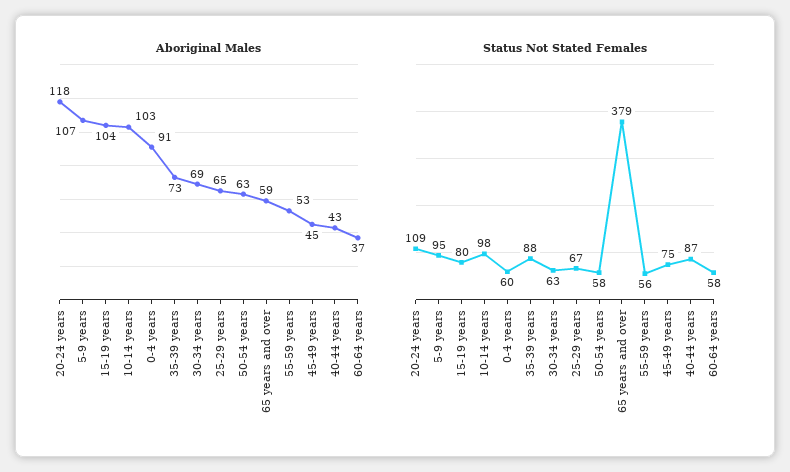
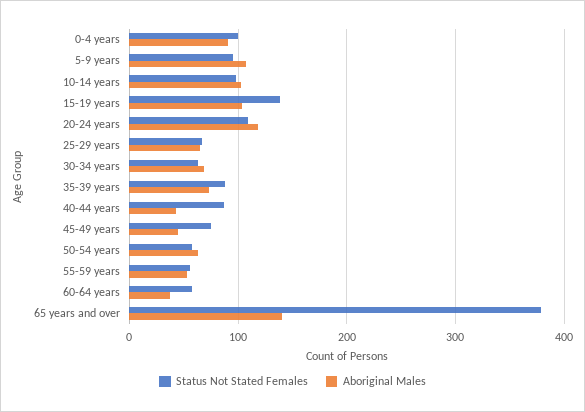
  {
    "Aboriginal Males": {
      "20-24 years": 118,
      "5-9 years": 107,
      "15-19 years": 104,
      "10-14 years": 103,
      "0-4 years": 91,
      "35-39 years": 73,
      "30-34 years": 69,
      "25-29 years": 65,
      "50-54 years": 63,
-     "65 years and over": 59,
+     "65 years and over": 140,
      "55-59 years": 53,
      "45-49 years": 45,
      "40-44 years": 43,
      "60-64 years": 37
    },
    "Status Not Stated Females": {
      "20-24 years": 109,
      "5-9 years": 95,
-     "15-19 years": 80,
+     "15-19 years": 140,
      "10-14 years": 98,
-     "0-4 years": 60,
+     "0-4 years": 100,
      "35-39 years": 88,
      "30-34 years": 63,
      "25-29 years": 67,
      "50-54 years": 58,
      "65 years and over": 379,
      "55-59 years": 56,
      "45-49 years": 75,
      "40-44 years": 87,
      "60-64 years": 58
    }
  }

